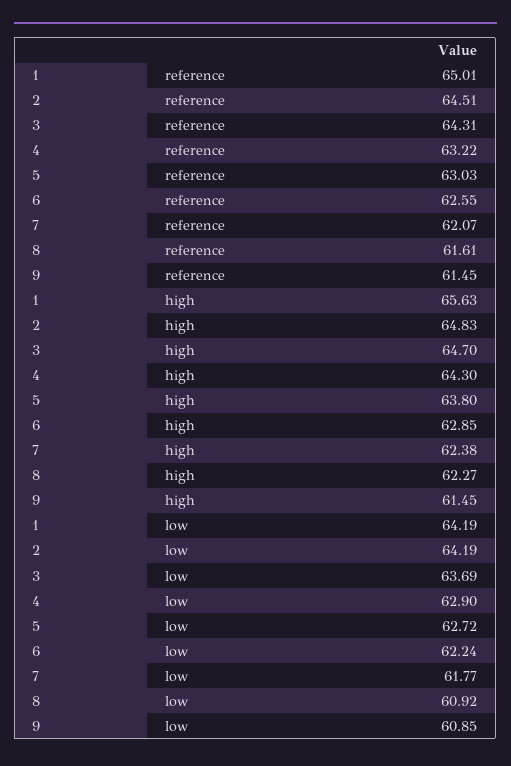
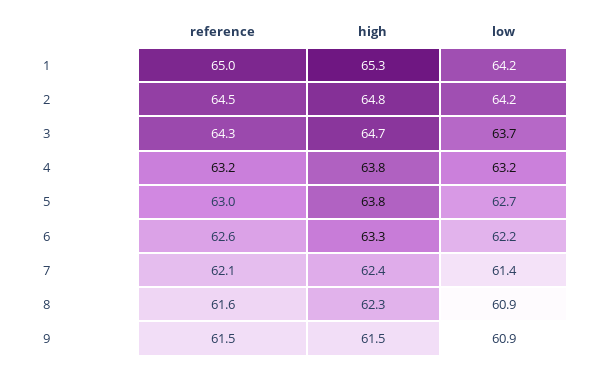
  {
    "1": {
      "reference": 65.01,
-     "high": 65.63,
+     "high": 65.3,
      "low": 64.19
    },
    "2": {
      "reference": 64.51,
      "high": 64.83,
      "low": 64.19
    },
    "3": {
      "reference": 64.31,
      "high": 64.7,
      "low": 63.69
    },
    "4": {
      "reference": 63.22,
-     "high": 64.3,
+     "high": 63.8,
-     "low": 62.9
+     "low": 63.2
    },
    "5": {
      "reference": 63.03,
      "high": 63.8,
      "low": 62.72
    },
    "6": {
      "reference": 62.55,
-     "high": 62.85,
+     "high": 63.3,
      "low": 62.24
    },
    "7": {
      "reference": 62.07,
      "high": 62.38,
-     "low": 61.77
+     "low": 61.4
    },
    "8": {
      "reference": 61.61,
      "high": 62.27,
      "low": 60.92
    },
    "9": {
      "reference": 61.45,
      "high": 61.45,
      "low": 60.85
    }
  }

